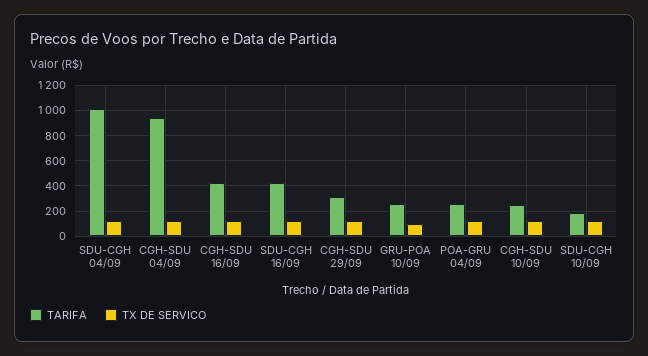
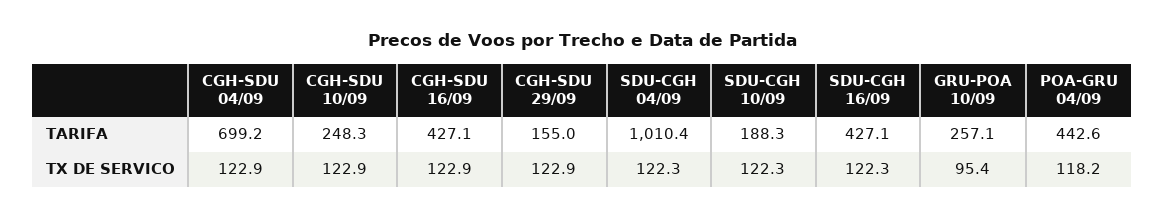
  {
    "TARIFA": {
      "SDU-CGH 04/09": 1010.4,
-     "CGH-SDU 04/09": 950,
+     "CGH-SDU 04/09": 699.2,
      "CGH-SDU 16/09": 427.1,
      "SDU-CGH 16/09": 427.1,
-     "CGH-SDU 29/09": 300,
+     "CGH-SDU 29/09": 155,
      "GRU-POA 10/09": 257.1,
-     "POA-GRU 04/09": 250,
+     "POA-GRU 04/09": 442.6,
      "CGH-SDU 10/09": 248.3,
      "SDU-CGH 10/09": 188.3
    },
    "TX DE SERVICO": {
      "SDU-CGH 04/09": 122.3,
      "CGH-SDU 04/09": 122.9,
      "CGH-SDU 16/09": 122.9,
      "SDU-CGH 16/09": 122.3,
      "CGH-SDU 29/09": 122.9,
      "GRU-POA 10/09": 95.4,
      "POA-GRU 04/09": 118.2,
      "CGH-SDU 10/09": 122.9,
      "SDU-CGH 10/09": 122.3
    }
  }

